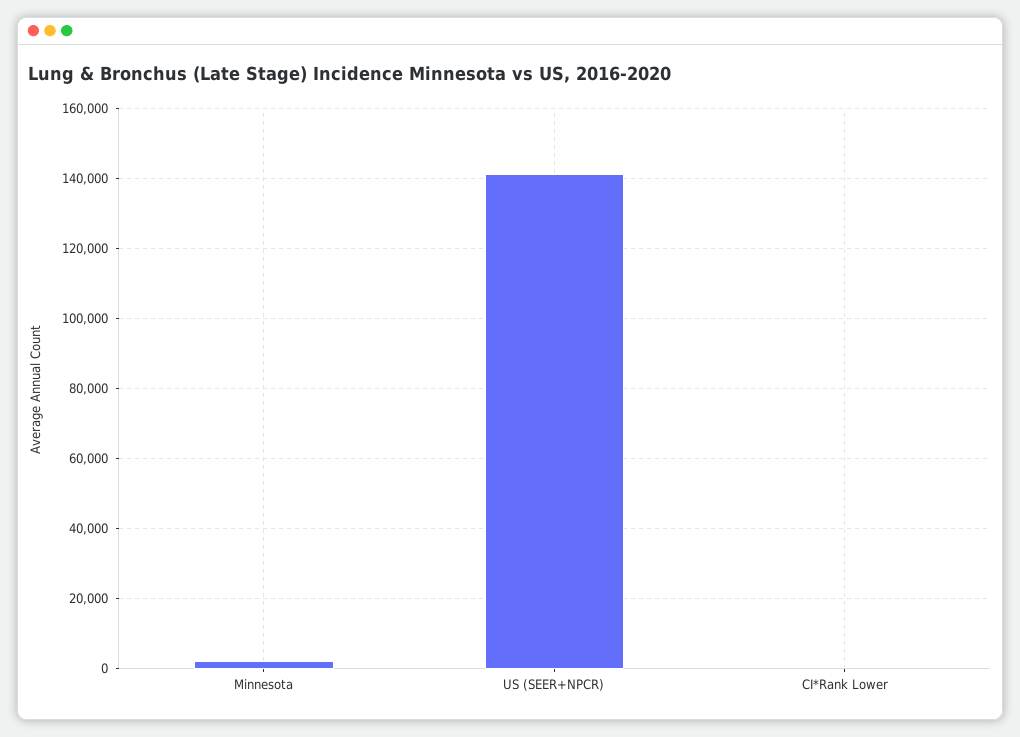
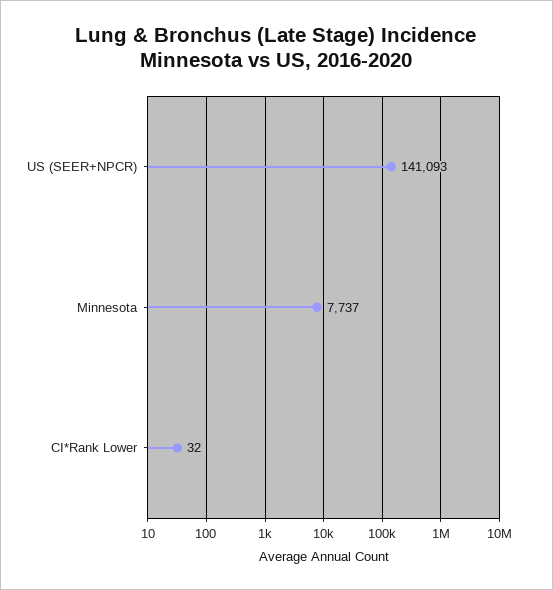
  {
-   "Minnesota": 2000,
+   "Minnesota": 7737,
    "US (SEER+NPCR)": 141093,
    "CI*Rank Lower": 32
  }

